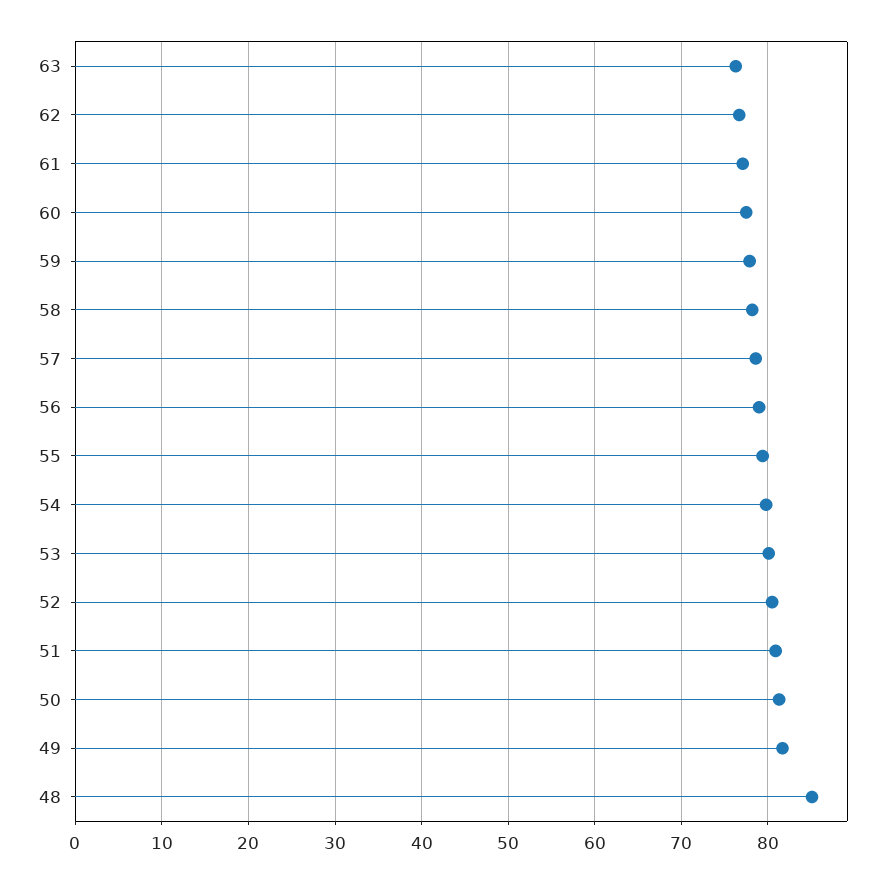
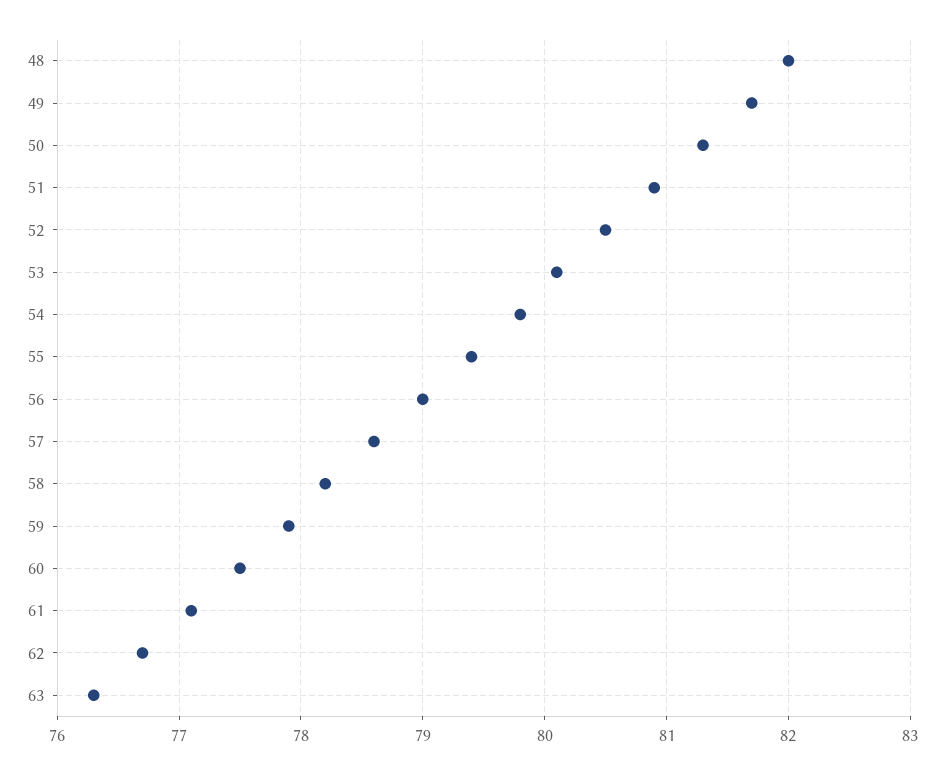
  {
    "63": 76.3,
    "62": 76.7,
    "61": 77.1,
    "60": 77.5,
    "59": 77.9,
    "58": 78.2,
    "57": 78.6,
    "56": 79,
    "55": 79.4,
    "54": 79.8,
    "53": 80.1,
    "52": 80.5,
    "51": 80.9,
    "50": 81.3,
    "49": 81.7,
-   "48": 85
+   "48": 82
  }

